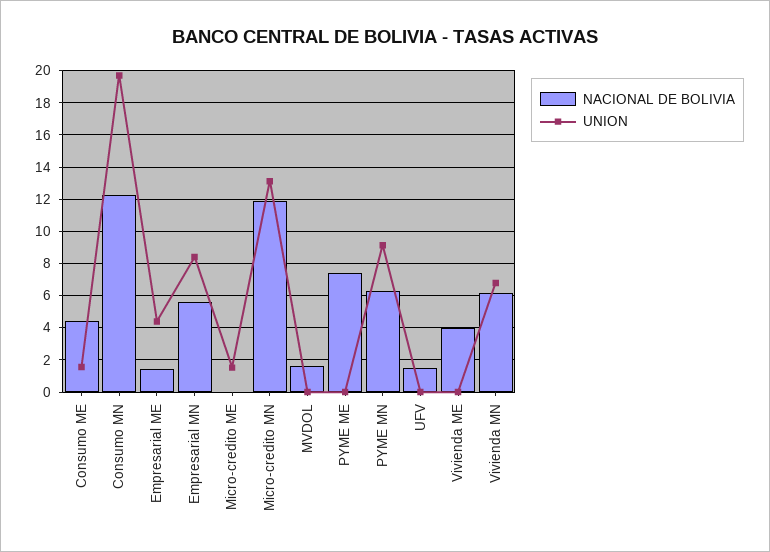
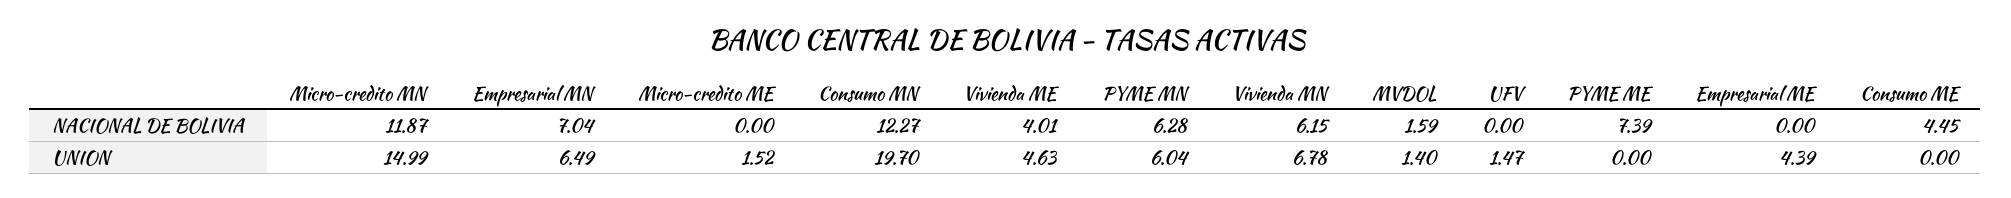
  {
    "NACIONAL DE BOLIVIA": {
      "Consumo ME": 4.45,
      "Consumo MN": 12.27,
-     "Empresarial ME": 1.5,
+     "Empresarial ME": 0,
-     "Empresarial MN": 5.5,
+     "Empresarial MN": 7.04,
      "Micro-credito ME": 0,
      "Micro-credito MN": 11.87,
      "MVDOL": 1.59,
      "PYME ME": 7.39,
      "PYME MN": 6.28,
-     "UFV": 1.5,
+     "UFV": 0,
      "Vivienda ME": 4.01,
      "Vivienda MN": 6.15
    },
    "UNION": {
-     "Consumo ME": 1.5,
+     "Consumo ME": 0,
      "Consumo MN": 19.7,
      "Empresarial ME": 4.39,
-     "Empresarial MN": 8.5,
+     "Empresarial MN": 6.49,
      "Micro-credito ME": 1.52,
-     "Micro-credito MN": 13,
+     "Micro-credito MN": 14.99,
-     "MVDOL": 0,
+     "MVDOL": 1.4,
      "PYME ME": 0,
-     "PYME MN": 9,
+     "PYME MN": 6.04,
-     "UFV": 0,
+     "UFV": 1.47,
-     "Vivienda ME": 0,
+     "Vivienda ME": 4.63,
      "Vivienda MN": 6.78
    }
  }

